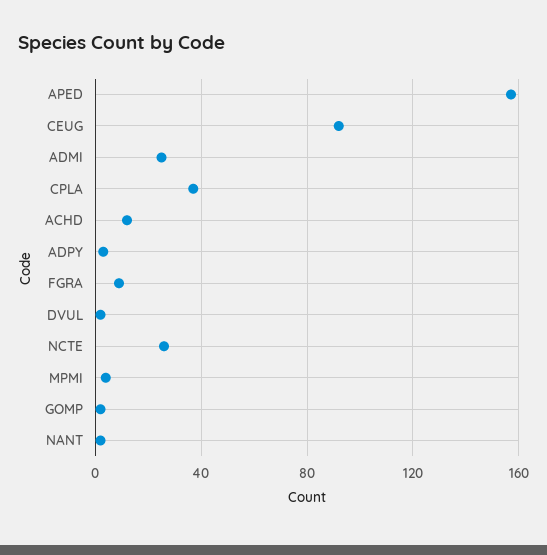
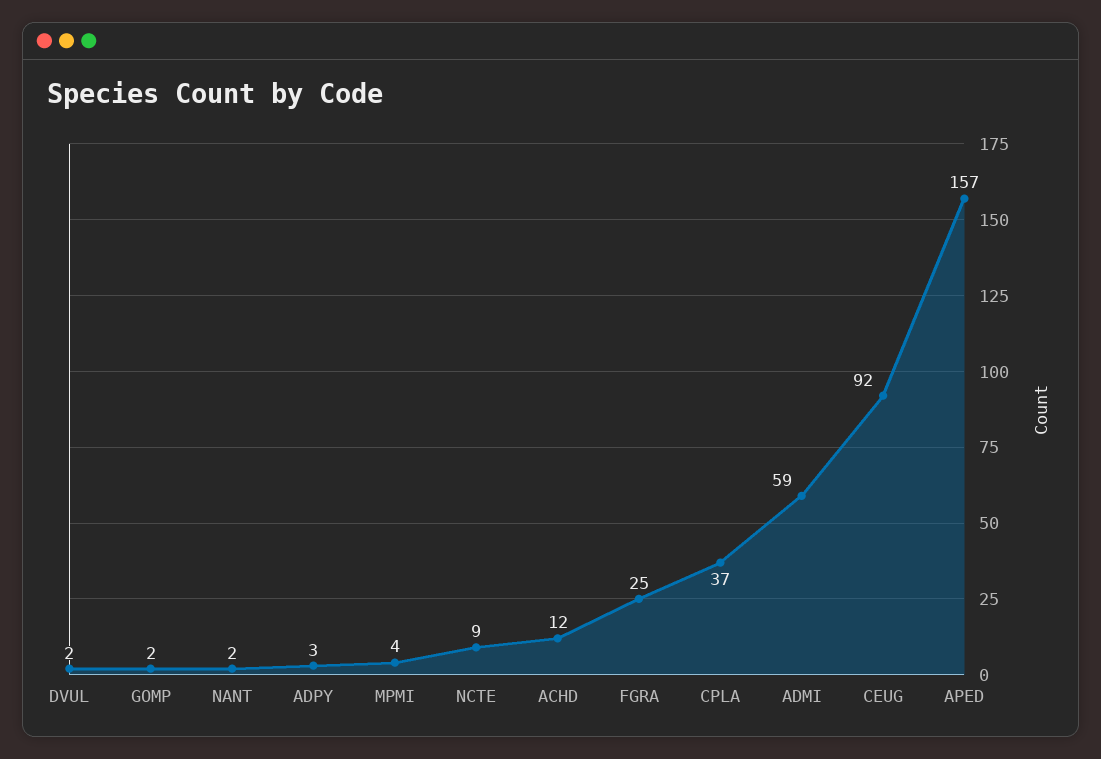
  {
    "APED": 157,
    "CEUG": 92,
-   "ADMI": 25,
+   "ADMI": 59,
    "CPLA": 37,
    "ACHD": 12,
    "ADPY": 3,
-   "FGRA": 10,
+   "FGRA": 25,
    "DVUL": 2,
-   "NCTE": 25,
+   "NCTE": 9,
    "MPMI": 4,
    "GOMP": 2,
    "NANT": 2
  }

